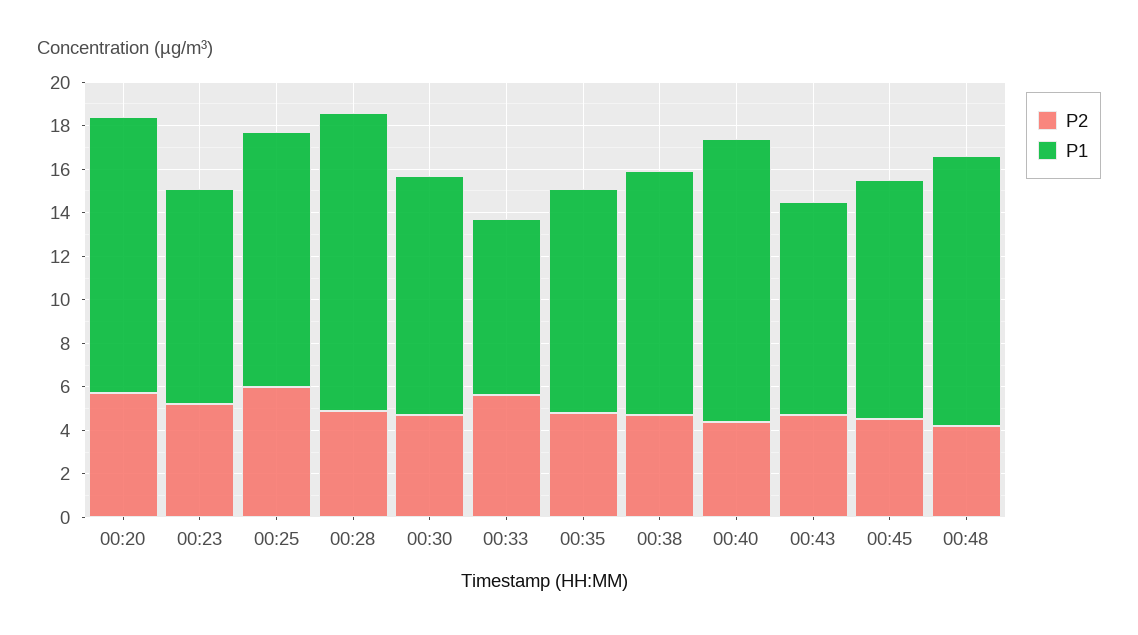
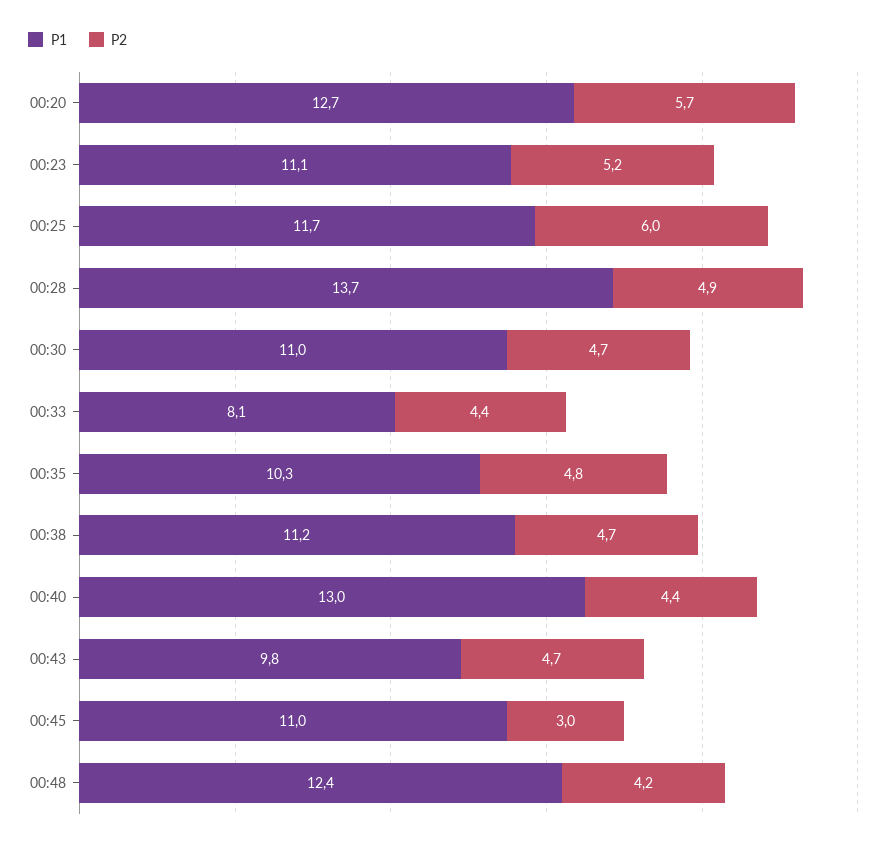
  {
    "P2": {
      "00:20": 5.7,
      "00:23": 5.2,
      "00:25": 6,
      "00:28": 4.9,
      "00:30": 4.7,
-     "00:33": 5.5,
+     "00:33": 4.4,
      "00:35": 4.8,
      "00:38": 4.7,
      "00:40": 4.4,
      "00:43": 4.7,
-     "00:45": 4.5,
+     "00:45": 3,
      "00:48": 4.2
    },
    "P1": {
      "00:20": 12.7,
-     "00:23": 10,
+     "00:23": 11.1,
      "00:25": 11.7,
      "00:28": 13.7,
      "00:30": 11,
      "00:33": 8.1,
      "00:35": 10.3,
      "00:38": 11.2,
      "00:40": 13,
      "00:43": 9.8,
      "00:45": 11,
      "00:48": 12.4
    }
  }

